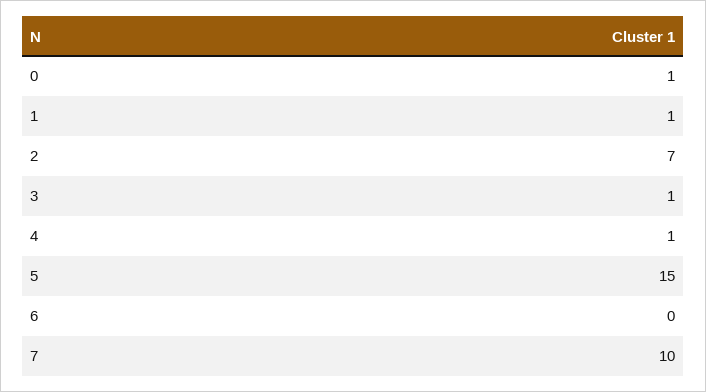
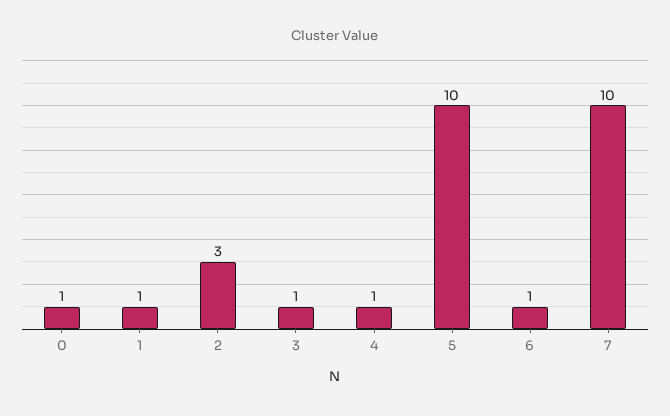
  {
    "0": 1,
    "1": 1,
-   "2": 7,
+   "2": 3,
    "3": 1,
    "4": 1,
-   "5": 15,
+   "5": 10,
-   "6": 0,
+   "6": 1,
    "7": 10
  }

